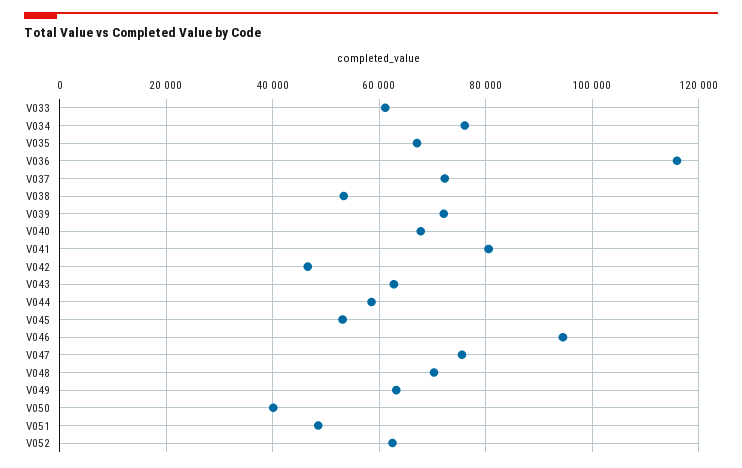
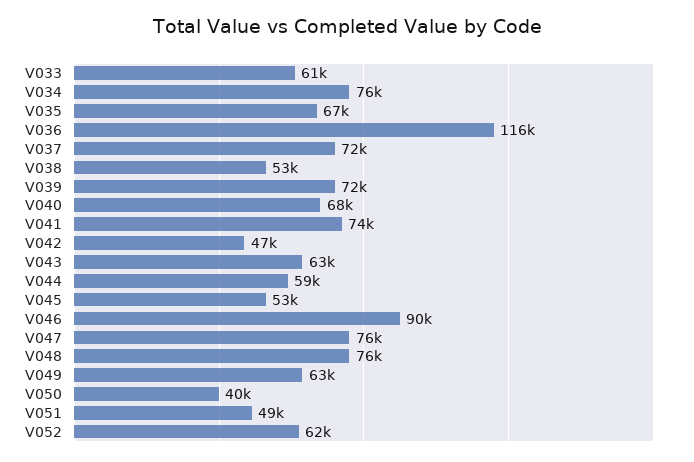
  {
    "V033": 61000,
    "V034": 76000,
    "V035": 67000,
    "V036": 116000,
    "V037": 72000,
    "V038": 53000,
    "V039": 72000,
    "V040": 68000,
-   "V041": 80000,
+   "V041": 74000,
    "V042": 47000,
    "V043": 63000,
    "V044": 59000,
    "V045": 53000,
-   "V046": 94000,
+   "V046": 90000,
    "V047": 76000,
-   "V048": 70000,
+   "V048": 76000,
    "V049": 63000,
    "V050": 40000,
    "V051": 49000,
    "V052": 62000
  }

